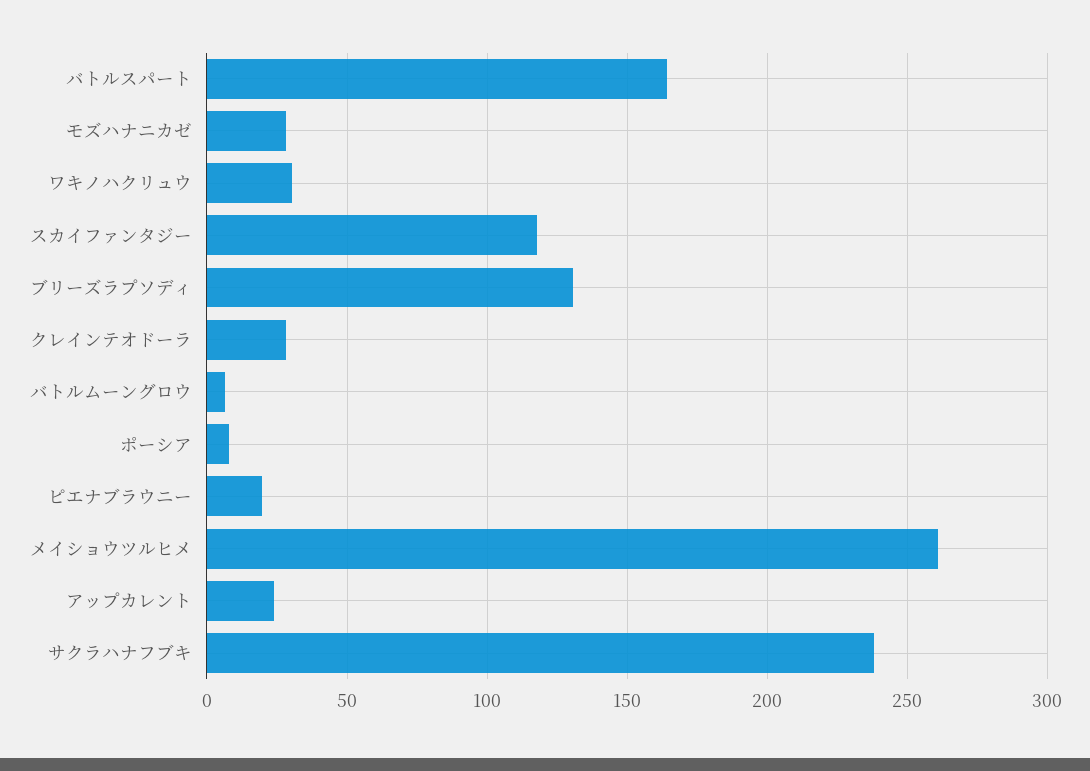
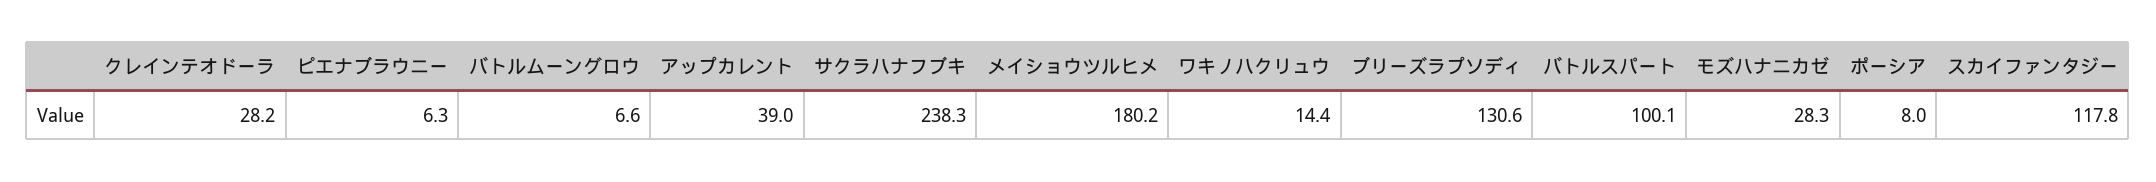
  {
-   "バトルスパート": 165,
+   "バトルスパート": 100.1,
    "モズハナニカゼ": 28.3,
-   "ワキノハクリュウ": 30,
+   "ワキノハクリュウ": 14.4,
    "スカイファンタジー": 117.8,
    "ブリーズラプソディ": 130.6,
    "クレインテオドーラ": 28.2,
    "バトルムーングロウ": 6.6,
    "ポーシア": 8,
-   "ピエナブラウニー": 20,
+   "ピエナブラウニー": 6.3,
-   "メイショウツルヒメ": 260,
+   "メイショウツルヒメ": 180.2,
-   "アップカレント": 25,
+   "アップカレント": 39,
    "サクラハナフブキ": 238.3
  }

